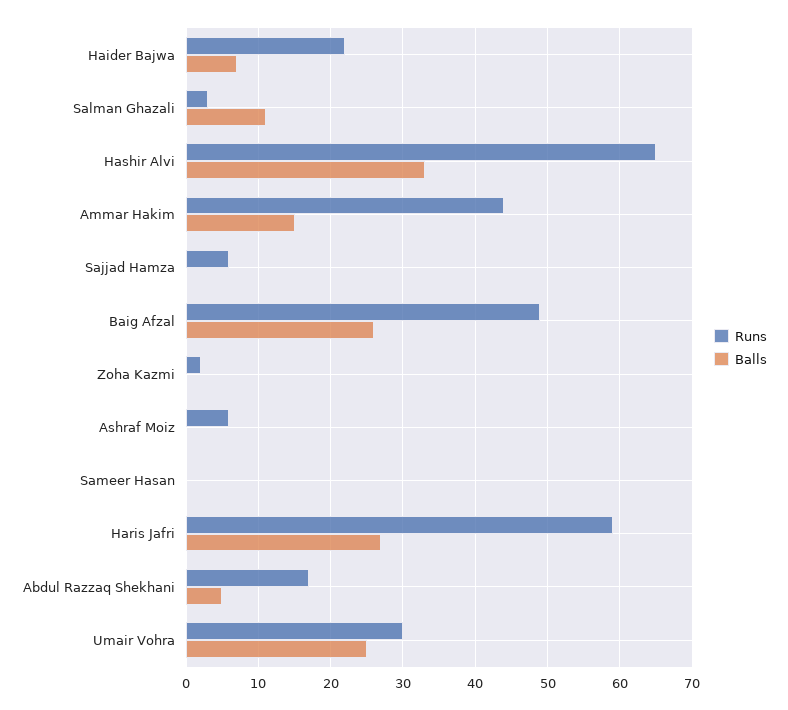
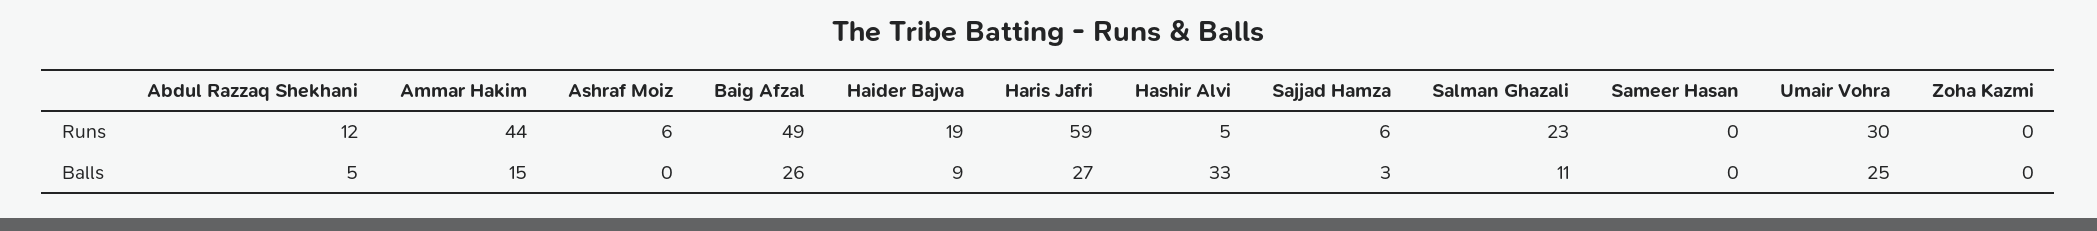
  {
    "Runs": {
-     "Haider Bajwa": 22,
+     "Haider Bajwa": 19,
-     "Salman Ghazali": 3,
+     "Salman Ghazali": 23,
-     "Hashir Alvi": 65,
+     "Hashir Alvi": 5,
      "Ammar Hakim": 44,
      "Sajjad Hamza": 6,
      "Baig Afzal": 49,
-     "Zoha Kazmi": 2,
+     "Zoha Kazmi": 0,
      "Ashraf Moiz": 6,
      "Sameer Hasan": 0,
      "Haris Jafri": 59,
-     "Abdul Razzaq Shekhani": 17,
+     "Abdul Razzaq Shekhani": 12,
      "Umair Vohra": 30
    },
    "Balls": {
-     "Haider Bajwa": 7,
+     "Haider Bajwa": 9,
      "Salman Ghazali": 11,
      "Hashir Alvi": 33,
      "Ammar Hakim": 15,
-     "Sajjad Hamza": 0,
+     "Sajjad Hamza": 3,
      "Baig Afzal": 26,
      "Zoha Kazmi": 0,
      "Ashraf Moiz": 0,
      "Sameer Hasan": 0,
      "Haris Jafri": 27,
      "Abdul Razzaq Shekhani": 5,
      "Umair Vohra": 25
    }
  }

